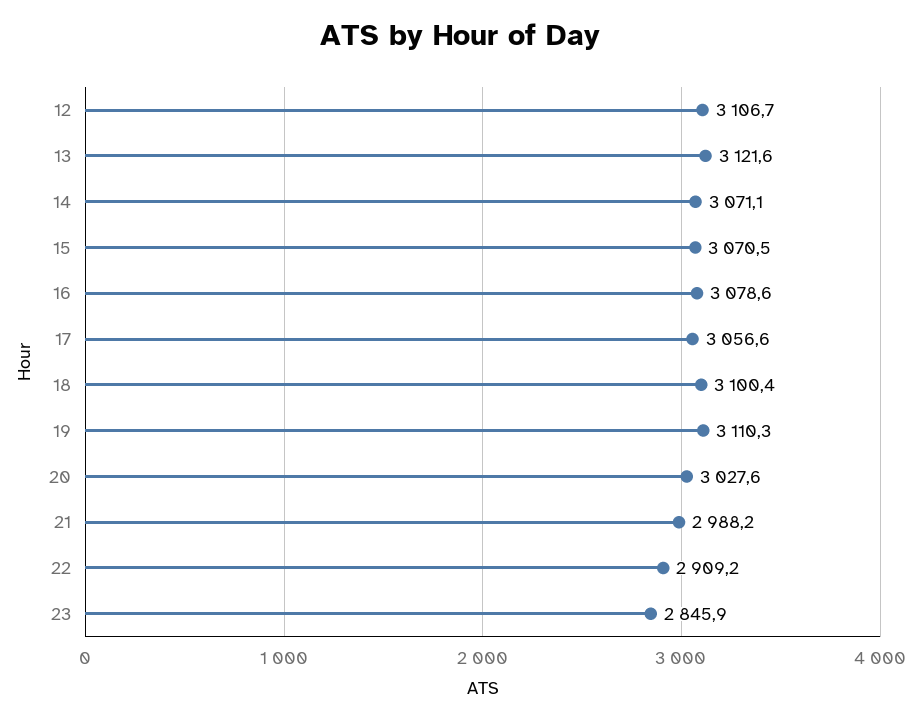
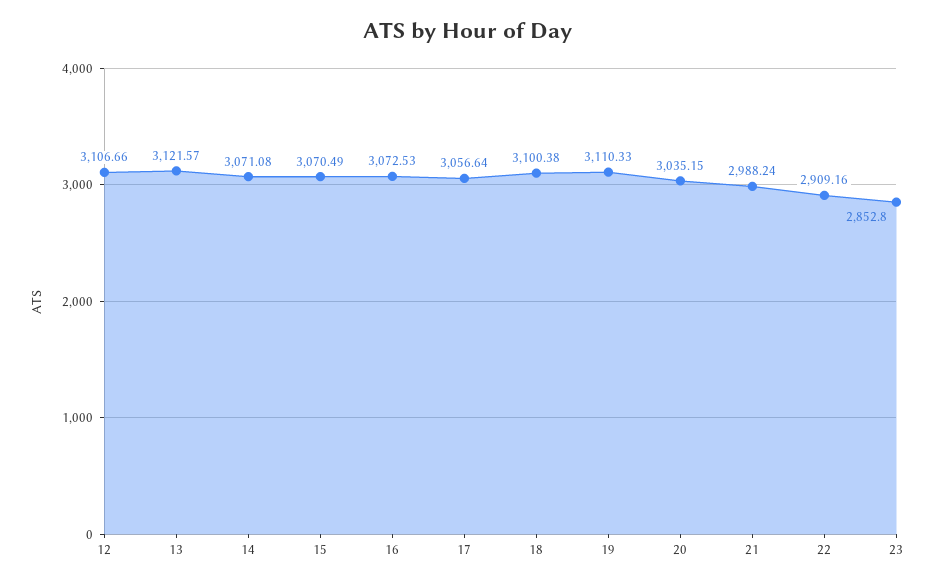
  {
    "12": 3106.66,
    "13": 3121.57,
    "14": 3071.08,
    "15": 3070.49,
-   "16": 3078.6,
+   "16": 3072.53,
    "17": 3056.64,
    "18": 3100.38,
    "19": 3110.33,
-   "20": 3027.6,
+   "20": 3035.15,
    "21": 2988.24,
    "22": 2909.16,
-   "23": 2845.9
+   "23": 2852.8
  }

